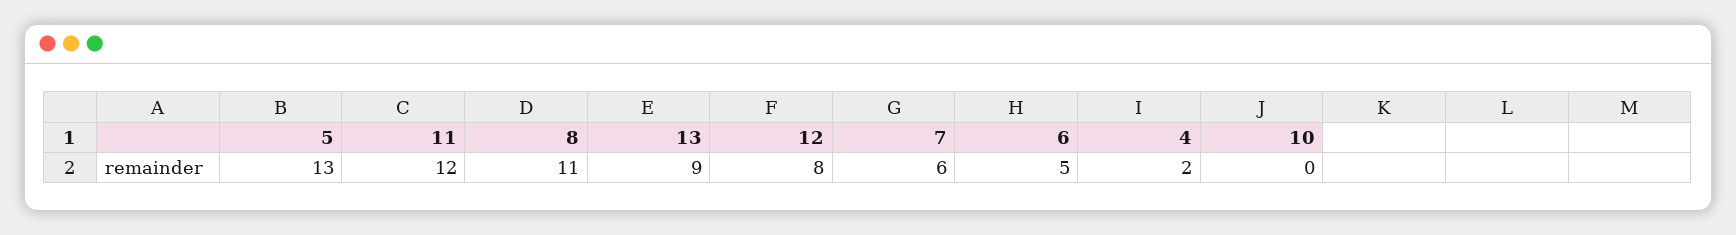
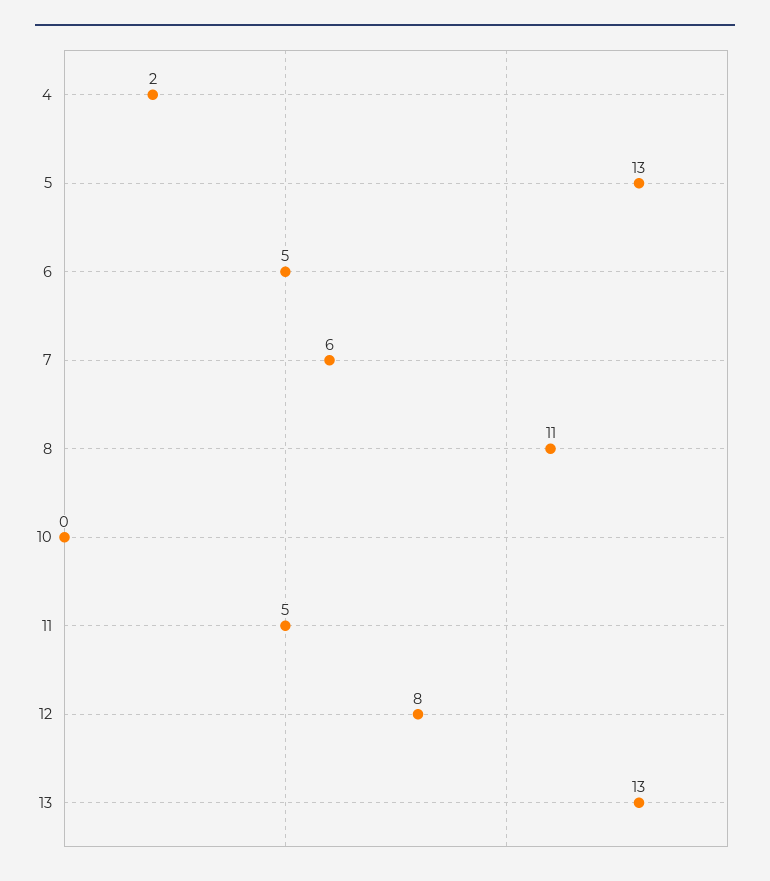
  {
    "5": 13,
-   "11": 12,
+   "11": 5,
    "8": 11,
-   "13": 9,
+   "13": 13,
    "12": 8,
    "7": 6,
    "6": 5,
    "4": 2,
    "10": 0
  }

